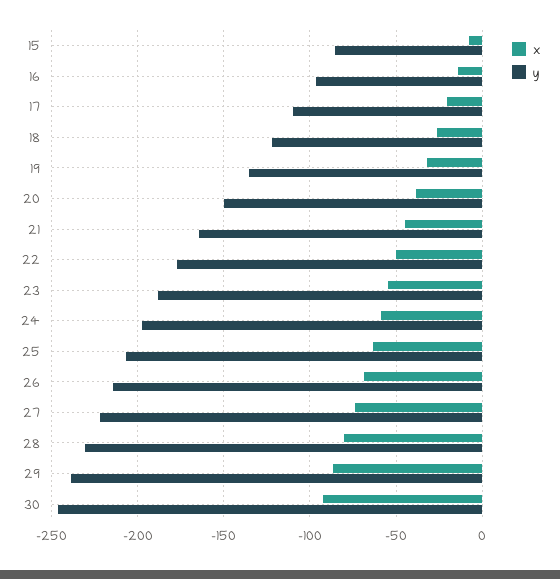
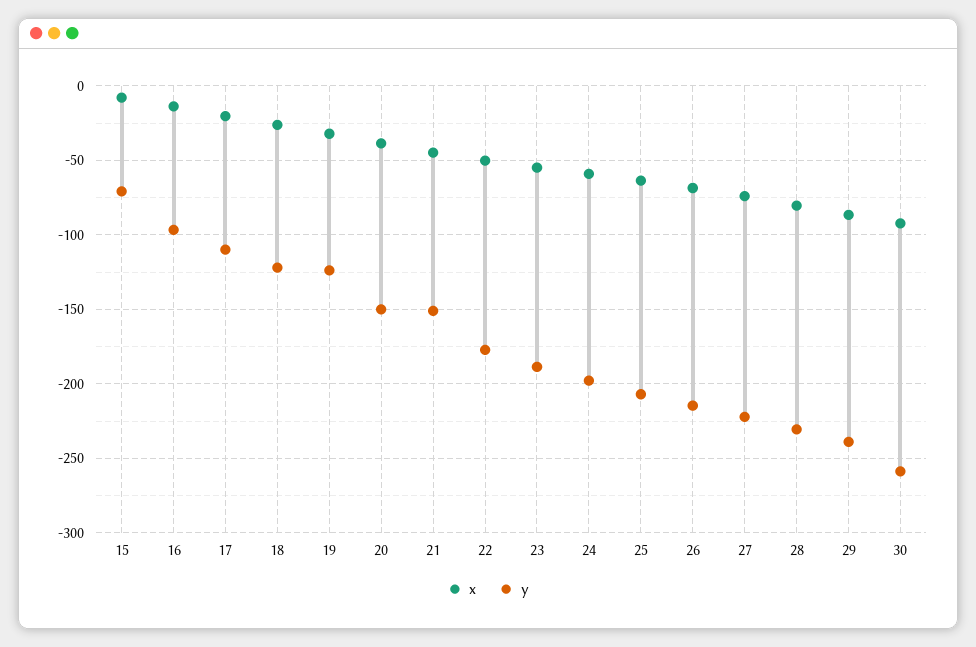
  {
    "x": {
      "15": -10,
      "16": -15,
      "17": -20,
      "18": -25,
      "19": -30,
      "20": -40,
      "21": -45,
      "22": -50,
      "23": -55,
      "24": -60,
      "25": -65,
      "26": -70,
      "27": -75,
      "28": -80,
      "29": -85,
      "30": -90
    },
    "y": {
-     "15": -85,
+     "15": -70,
      "16": -95,
      "17": -110,
      "18": -120,
-     "19": -135,
+     "19": -125,
      "20": -150,
-     "21": -165,
+     "21": -150,
      "22": -175,
      "23": -190,
      "24": -200,
      "25": -205,
      "26": -215,
      "27": -220,
      "28": -230,
      "29": -240,
-     "30": -245
+     "30": -260
    }
  }

